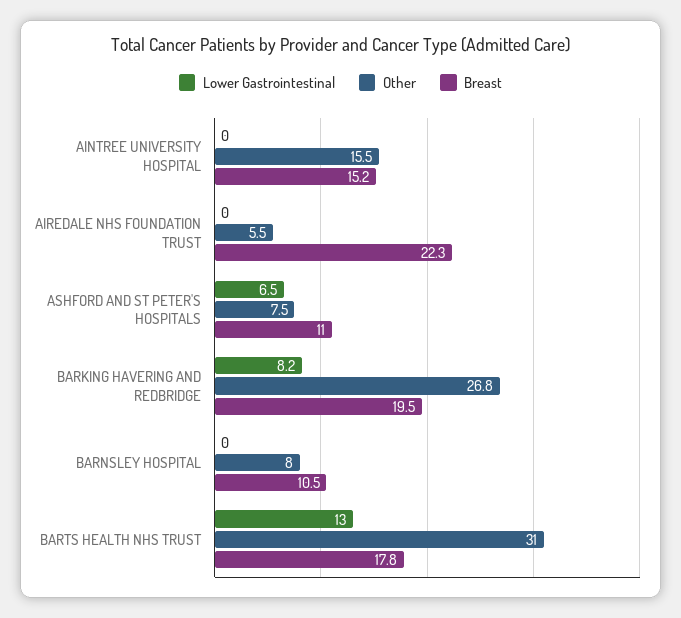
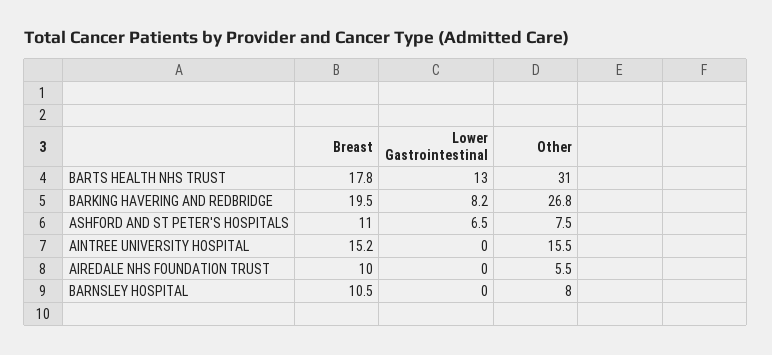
  {
    "Lower Gastrointestinal": {
      "AINTREE UNIVERSITY HOSPITAL": 0,
      "AIREDALE NHS FOUNDATION TRUST": 0,
      "ASHFORD AND ST PETER'S HOSPITALS": 6.5,
      "BARKING HAVERING AND REDBRIDGE": 8.2,
      "BARNSLEY HOSPITAL": 0,
      "BARTS HEALTH NHS TRUST": 13
    },
    "Other": {
      "AINTREE UNIVERSITY HOSPITAL": 15.5,
      "AIREDALE NHS FOUNDATION TRUST": 5.5,
      "ASHFORD AND ST PETER'S HOSPITALS": 7.5,
      "BARKING HAVERING AND REDBRIDGE": 26.8,
      "BARNSLEY HOSPITAL": 8,
      "BARTS HEALTH NHS TRUST": 31
    },
    "Breast": {
      "AINTREE UNIVERSITY HOSPITAL": 15.2,
-     "AIREDALE NHS FOUNDATION TRUST": 22.3,
+     "AIREDALE NHS FOUNDATION TRUST": 10,
      "ASHFORD AND ST PETER'S HOSPITALS": 11,
      "BARKING HAVERING AND REDBRIDGE": 19.5,
      "BARNSLEY HOSPITAL": 10.5,
      "BARTS HEALTH NHS TRUST": 17.8
    }
  }

